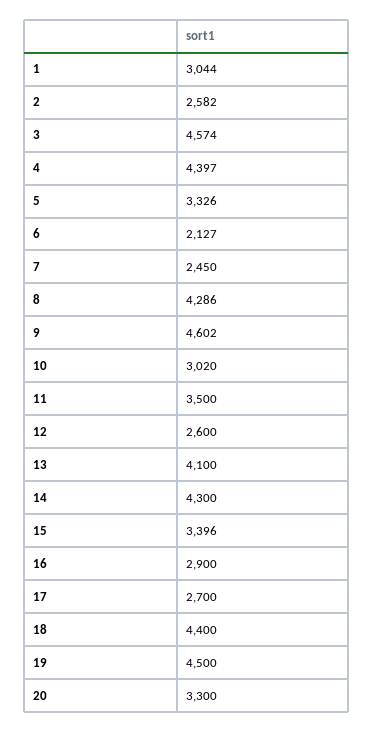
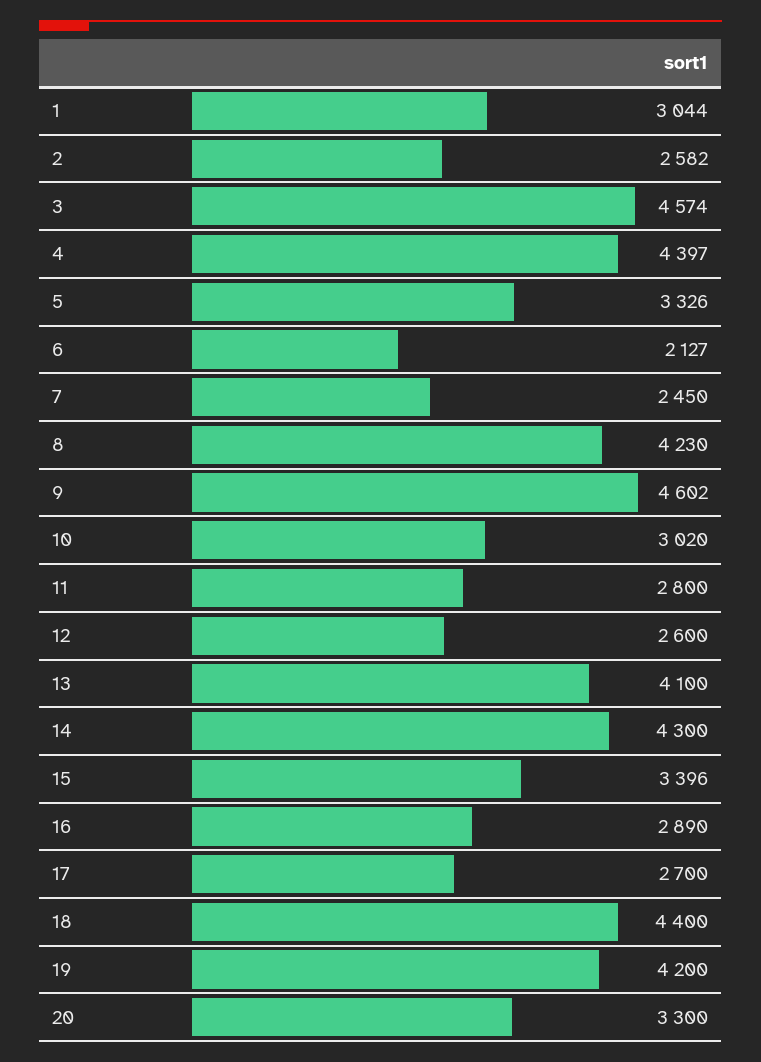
  {
    "1": 3044,
    "2": 2582,
    "3": 4574,
    "4": 4397,
    "5": 3326,
    "6": 2127,
    "7": 2450,
-   "8": 4286,
+   "8": 4230,
    "9": 4602,
    "10": 3020,
-   "11": 3500,
+   "11": 2800,
    "12": 2600,
    "13": 4100,
    "14": 4300,
    "15": 3396,
-   "16": 2900,
+   "16": 2890,
    "17": 2700,
    "18": 4400,
-   "19": 4500,
+   "19": 4200,
    "20": 3300
  }

